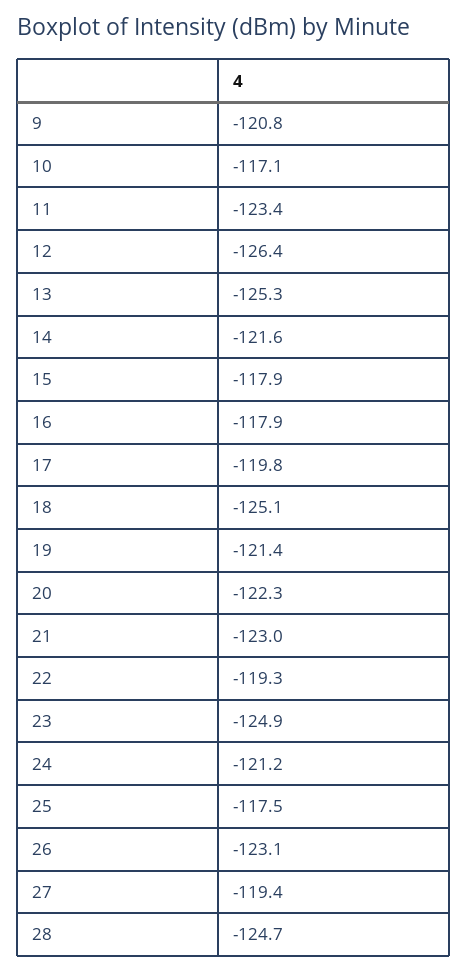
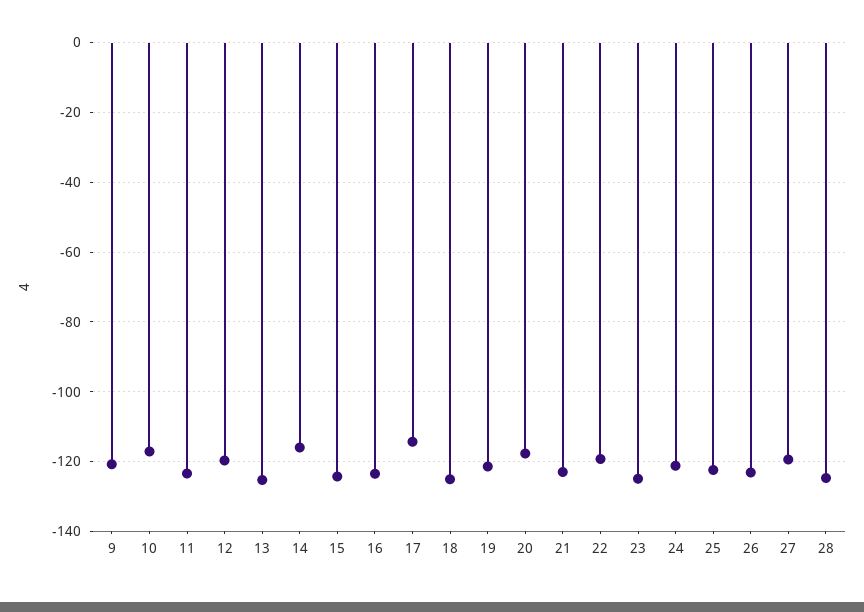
  {
    "9": -120.8,
    "10": -117.1,
    "11": -123.4,
-   "12": -126.4,
+   "12": -120,
    "13": -125.3,
-   "14": -121.6,
+   "14": -116,
-   "15": -117.9,
+   "15": -124,
-   "16": -117.9,
+   "16": -124,
-   "17": -119.8,
+   "17": -114,
    "18": -125.1,
    "19": -121.4,
-   "20": -122.3,
+   "20": -118,
    "21": -123,
    "22": -119.3,
    "23": -124.9,
    "24": -121.2,
-   "25": -117.5,
+   "25": -122,
    "26": -123.1,
    "27": -119.4,
    "28": -124.7
  }

